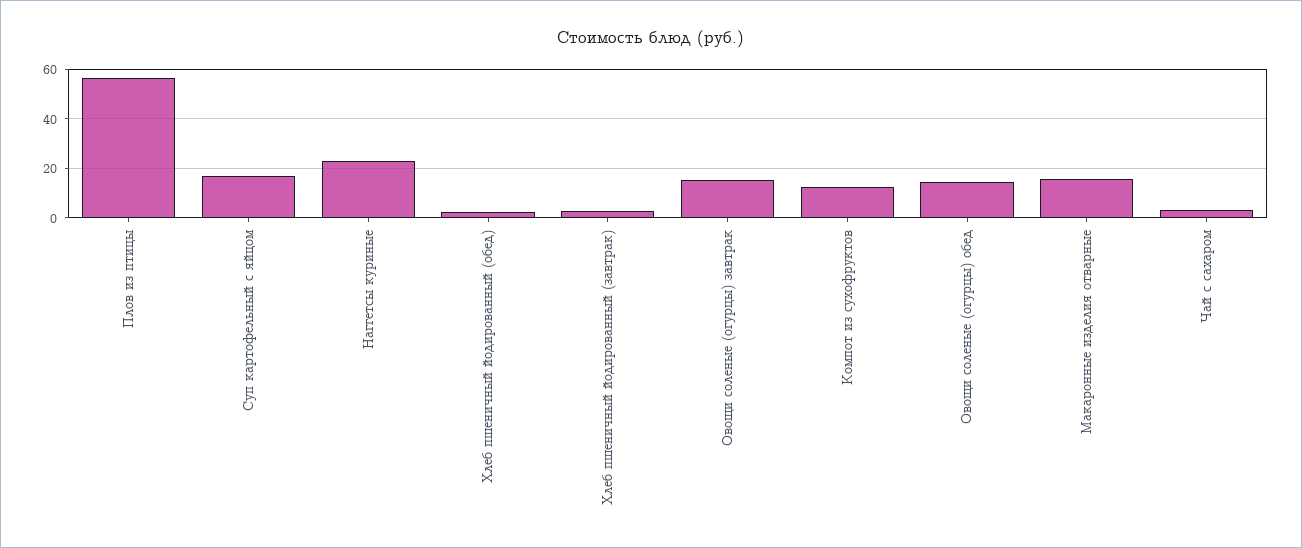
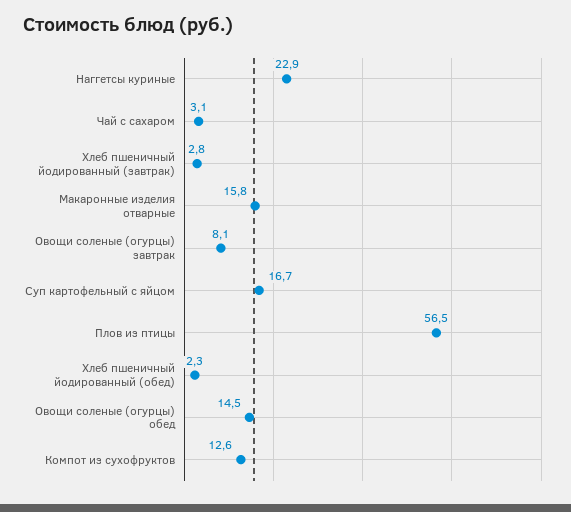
  {
    "Плов из птицы": 56.5,
    "Суп картофельный с яйцом": 16.7,
    "Наггетсы куриные": 22.9,
    "Хлеб пшеничный йодированный (обед)": 2.3,
    "Хлеб пшеничный йодированный (завтрак)": 2.8,
-   "Овощи соленые (огурцы) завтрак": 15,
+   "Овощи соленые (огурцы) завтрак": 8.1,
    "Компот из сухофруктов": 12.6,
    "Овощи соленые (огурцы) обед": 14.5,
    "Макаронные изделия отварные": 15.8,
    "Чай с сахаром": 3.1
  }

